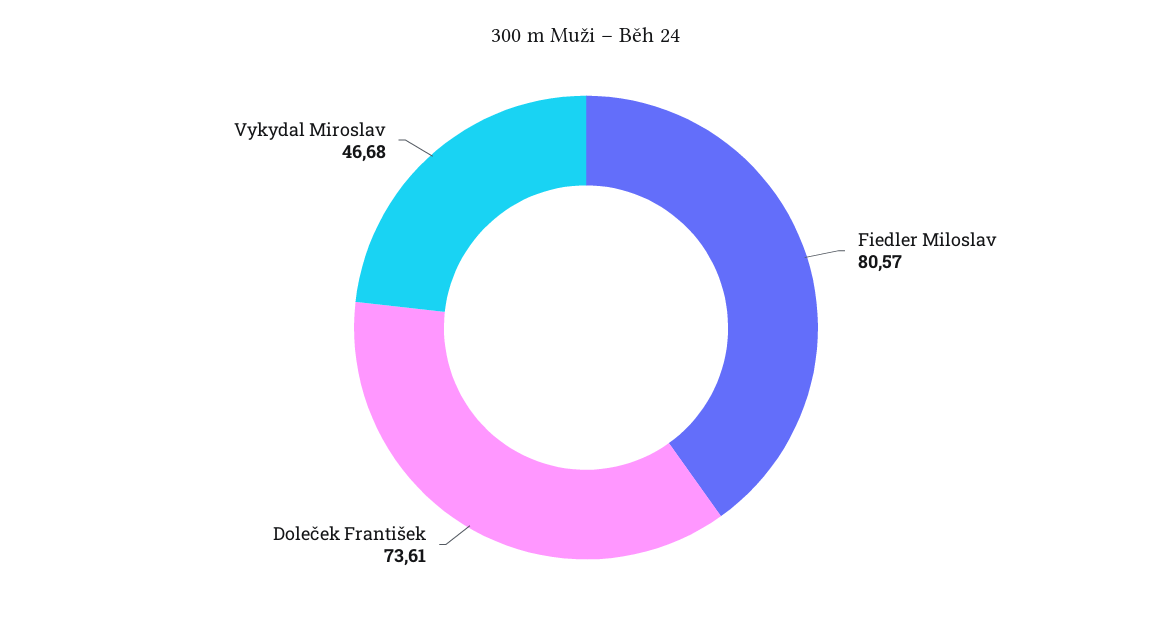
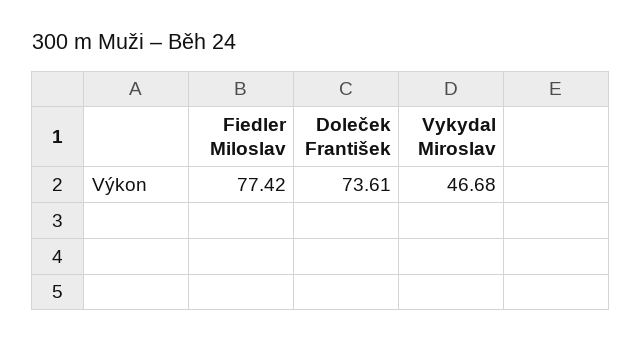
  {
-   "Fiedler Miloslav": 80.57,
+   "Fiedler Miloslav": 77.42,
    "Doleček František": 73.61,
    "Vykydal Miroslav": 46.68
  }

